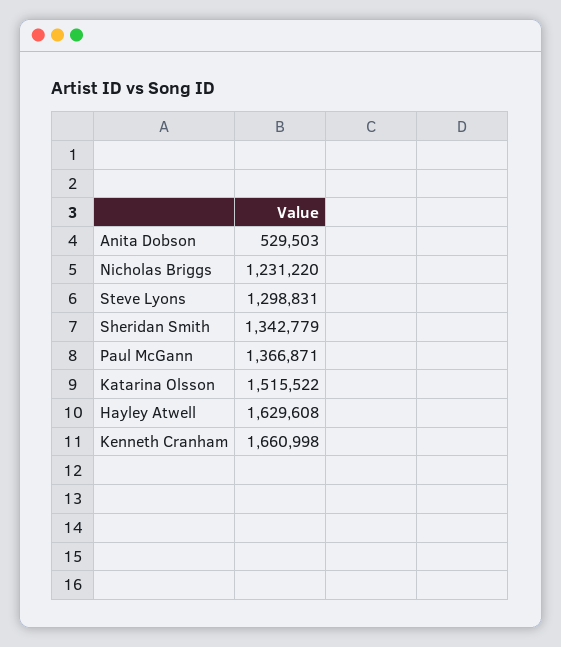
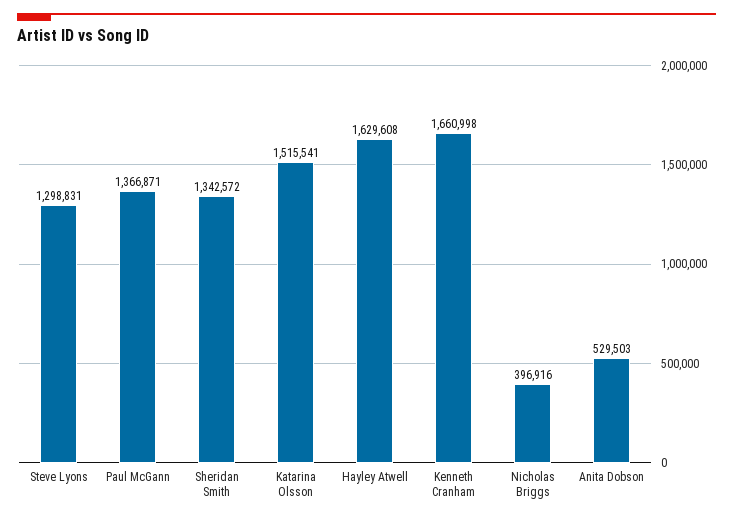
  {
    "Anita Dobson": 529503,
-   "Nicholas Briggs": 1231220,
+   "Nicholas Briggs": 396916,
    "Steve Lyons": 1298831,
-   "Sheridan Smith": 1342779,
+   "Sheridan Smith": 1342572,
    "Paul McGann": 1366871,
-   "Katarina Olsson": 1515522,
+   "Katarina Olsson": 1515541,
    "Hayley Atwell": 1629608,
    "Kenneth Cranham": 1660998
  }

